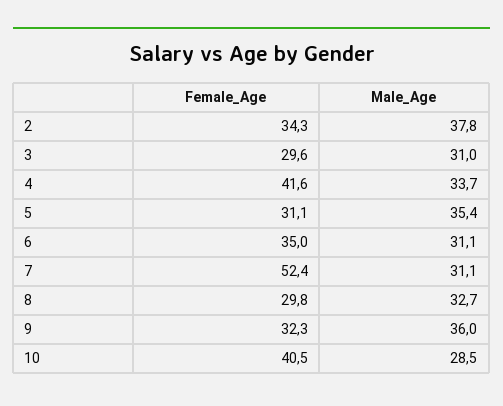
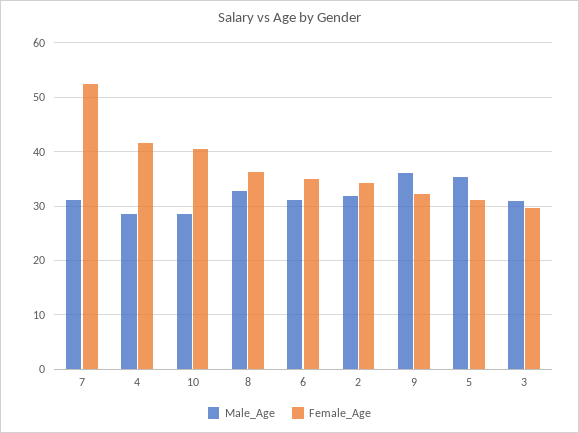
  {
    "Female_Age": {
      "2": 34.3,
      "3": 29.6,
      "4": 41.6,
      "5": 31.1,
      "6": 35,
      "7": 52.4,
-     "8": 29.8,
+     "8": 36,
      "9": 32.3,
      "10": 40.5
    },
    "Male_Age": {
-     "2": 37.8,
+     "2": 32,
      "3": 31,
-     "4": 33.7,
+     "4": 28,
      "5": 35.4,
      "6": 31.1,
      "7": 31.1,
      "8": 32.7,
      "9": 36,
      "10": 28.5
    }
  }

